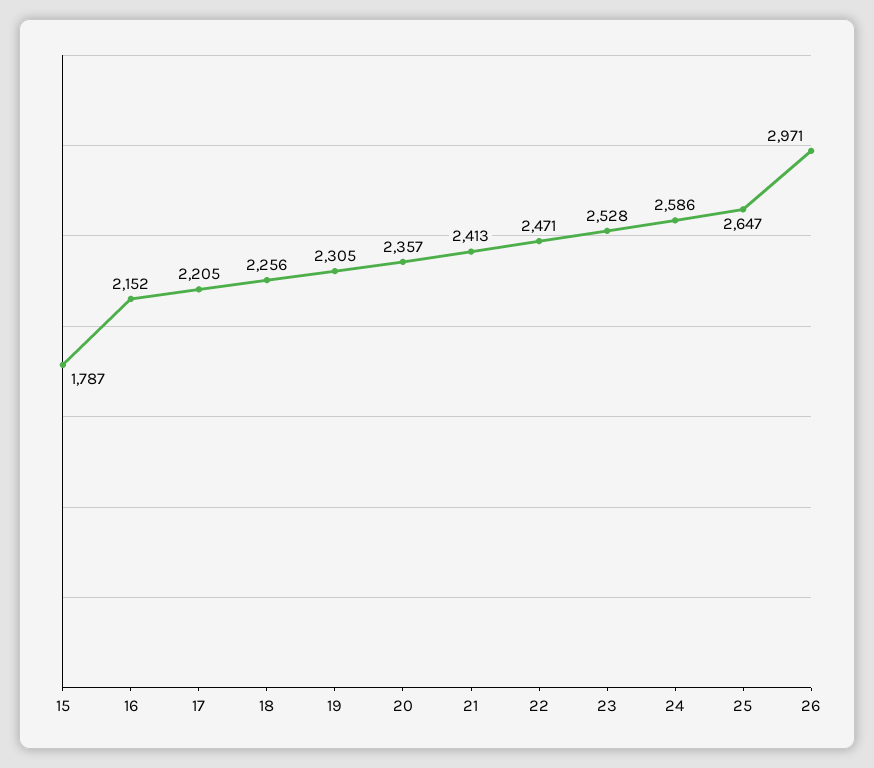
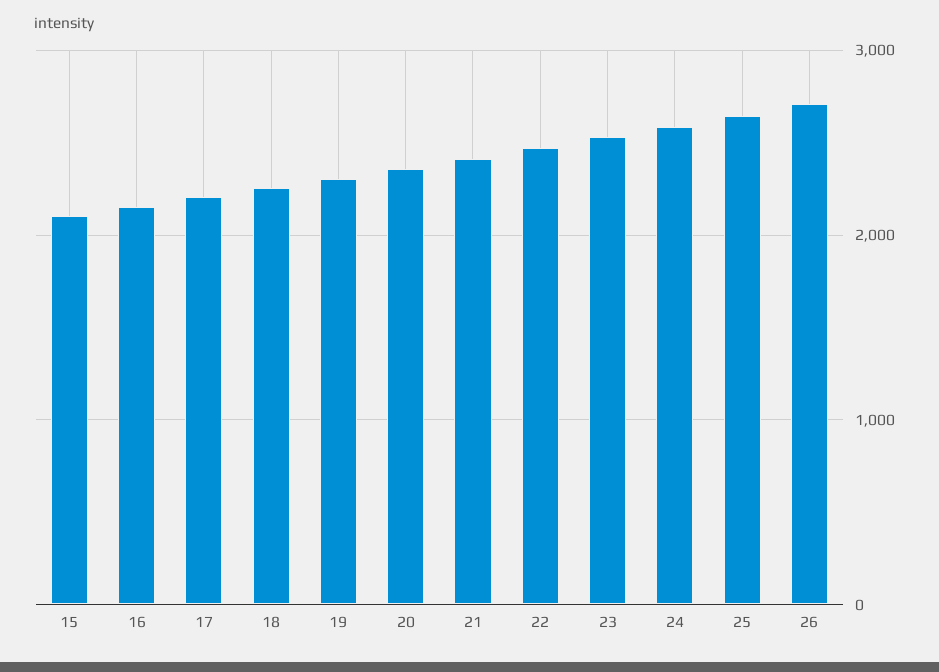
  {
-   "15": 1787,
+   "15": 2100,
    "16": 2152,
    "17": 2205,
    "18": 2256,
    "19": 2305,
    "20": 2357,
    "21": 2413,
    "22": 2471,
    "23": 2528,
    "24": 2586,
    "25": 2647,
-   "26": 2971
+   "26": 2700
  }

